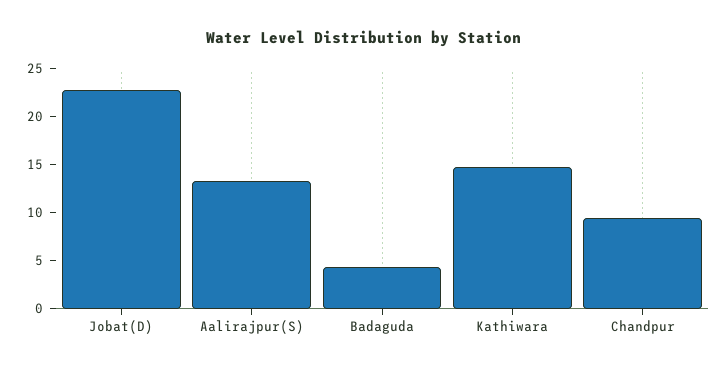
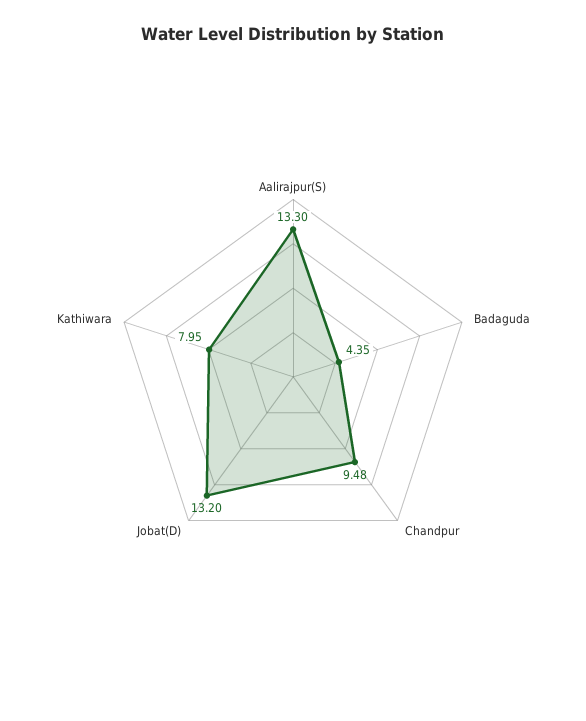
  {
-   "Jobat(D)": 23,
+   "Jobat(D)": 13.2,
    "Aalirajpur(S)": 13.3,
    "Badaguda": 4.35,
-   "Kathiwara": 15,
+   "Kathiwara": 7.95,
    "Chandpur": 9.48
  }

